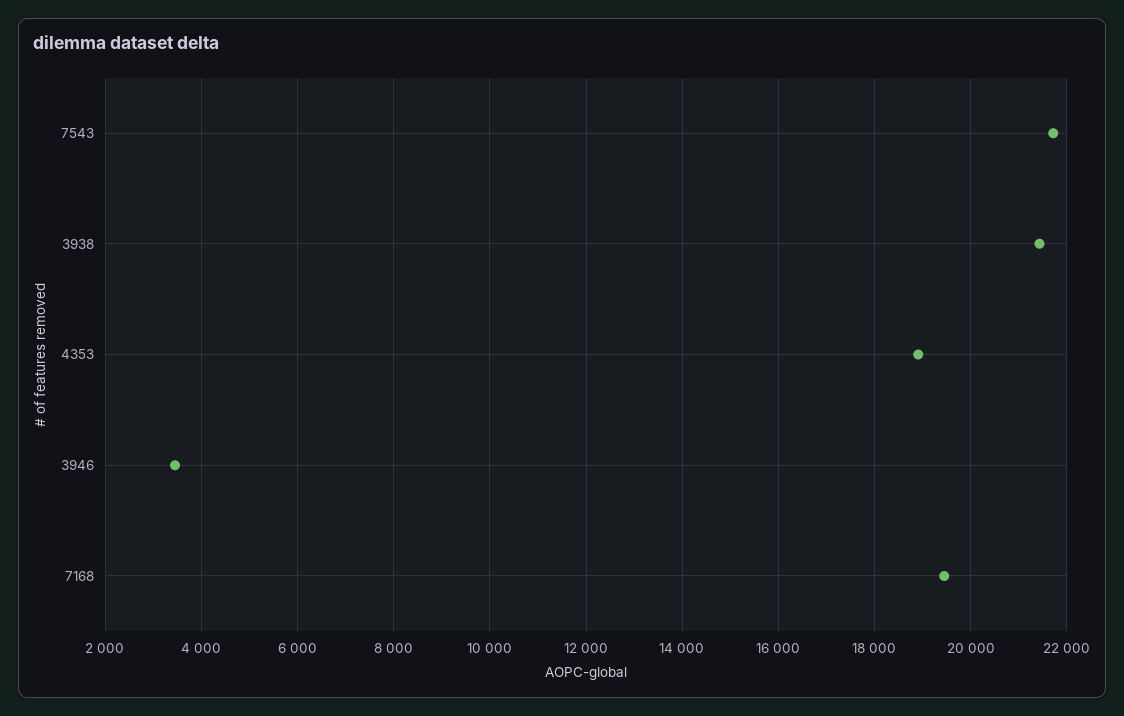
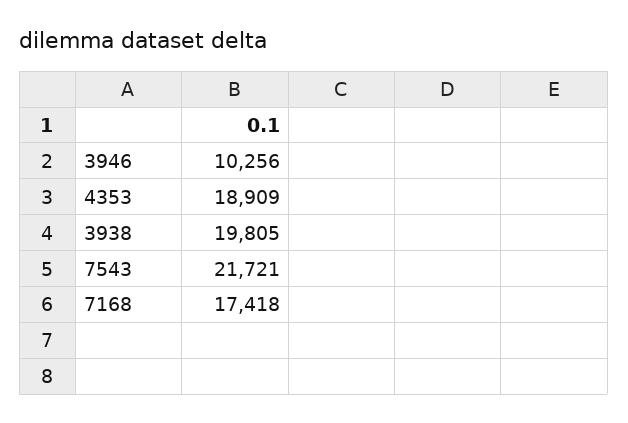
  {
    "7543": 21721,
-   "3938": 21400,
+   "3938": 19805,
    "4353": 18909,
-   "3946": 3400,
+   "3946": 10256,
-   "7168": 19400
+   "7168": 17418
  }

